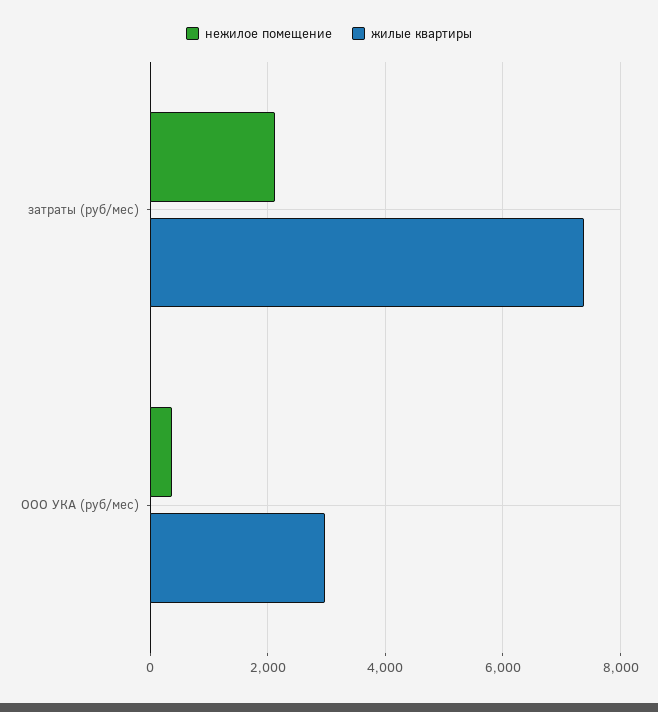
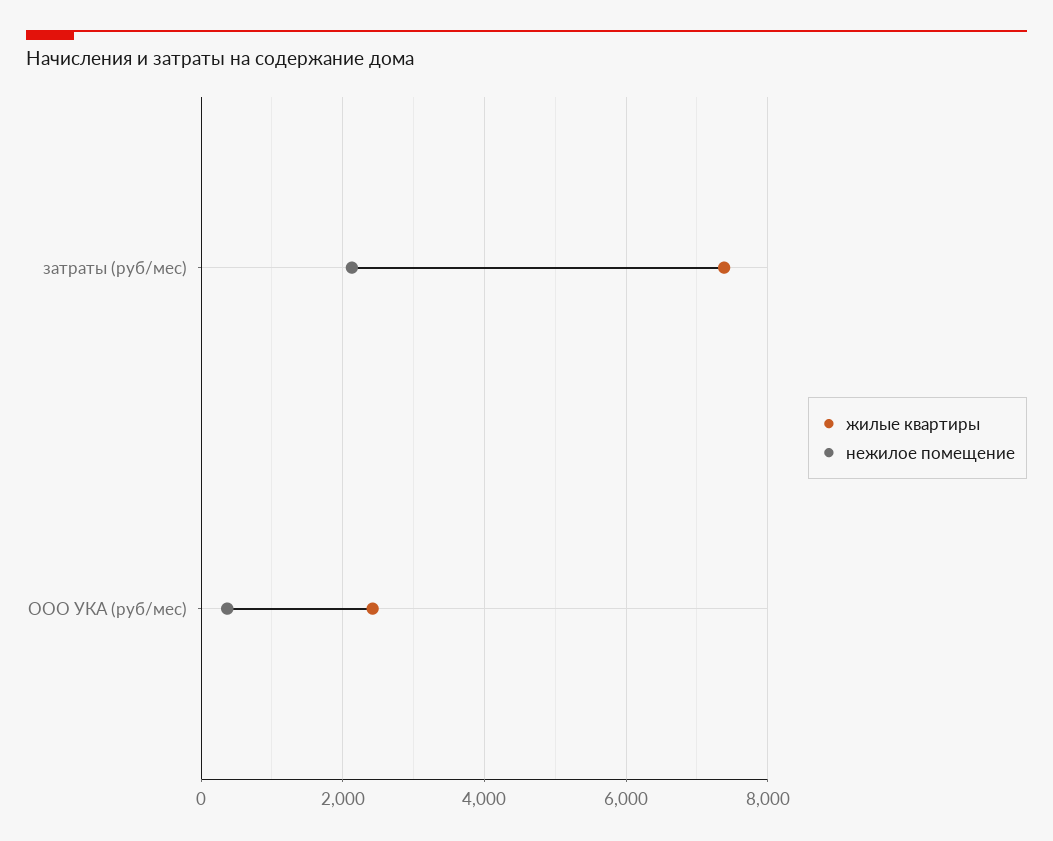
  {
    "нежилое помещение": {
      "затраты (руб/мес)": 2200,
      "ООО УКА (руб/мес)": 400
    },
    "жилые квартиры": {
      "затраты (руб/мес)": 7400,
-     "ООО УКА (руб/мес)": 3000
+     "ООО УКА (руб/мес)": 2400
    }
  }

